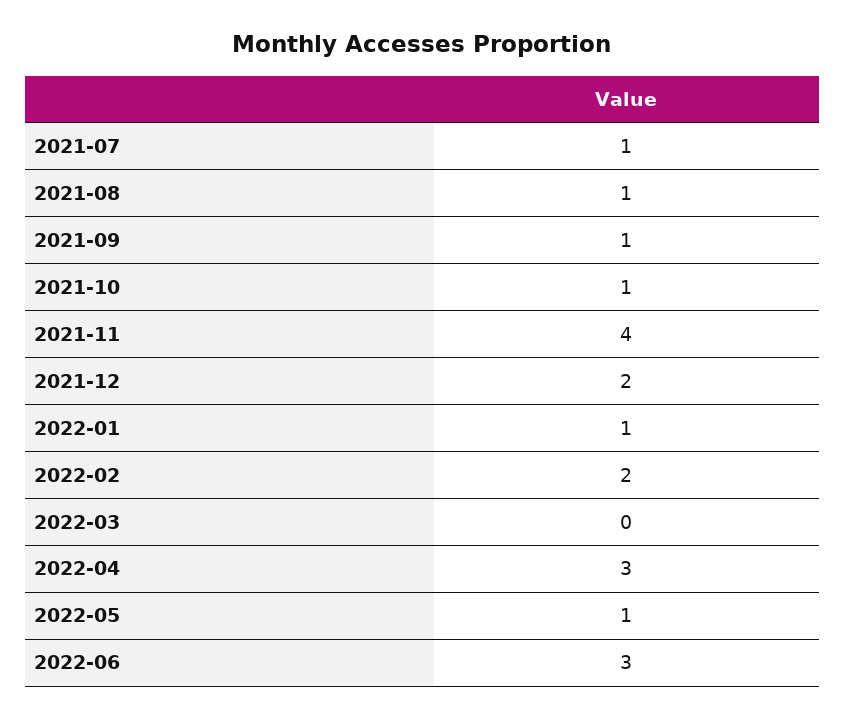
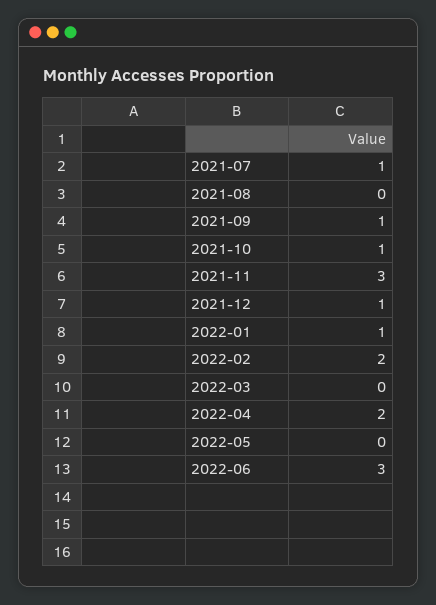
  {
    "2021-07": 1,
-   "2021-08": 1,
+   "2021-08": 0,
    "2021-09": 1,
    "2021-10": 1,
-   "2021-11": 4,
+   "2021-11": 3,
-   "2021-12": 2,
+   "2021-12": 1,
    "2022-01": 1,
    "2022-02": 2,
    "2022-03": 0,
-   "2022-04": 3,
+   "2022-04": 2,
-   "2022-05": 1,
+   "2022-05": 0,
    "2022-06": 3
  }

